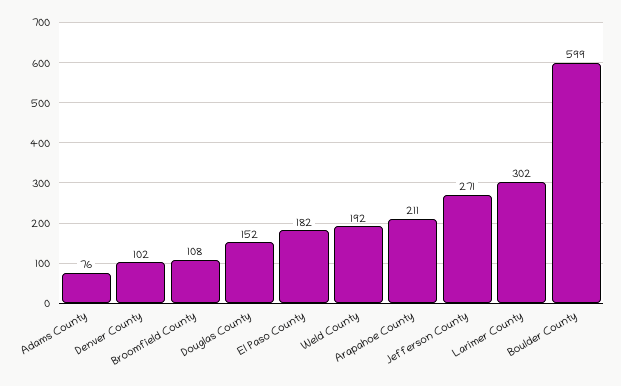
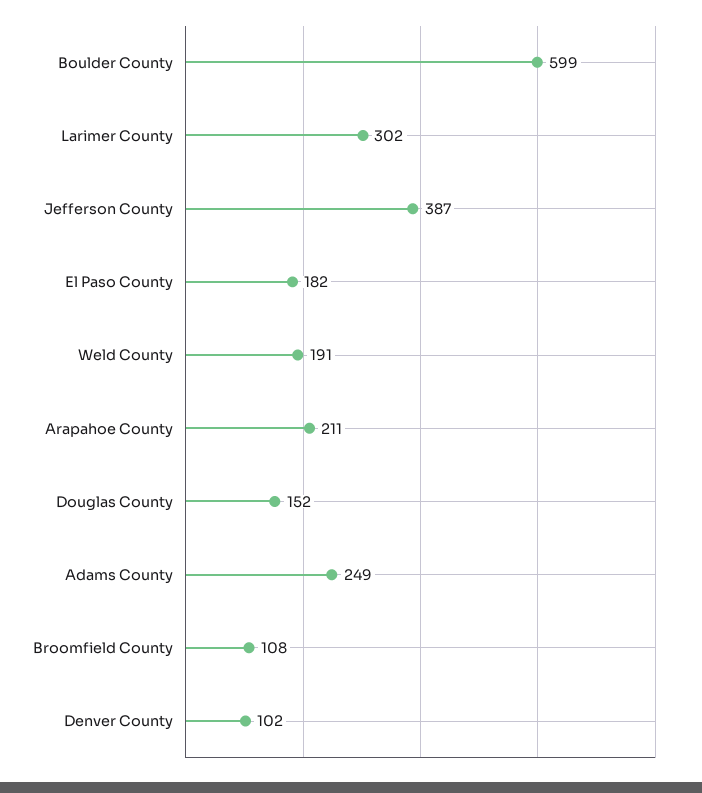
  {
-   "Adams County": 76,
+   "Adams County": 249,
    "Denver County": 102,
    "Broomfield County": 108,
    "Douglas County": 152,
    "El Paso County": 182,
-   "Weld County": 192,
+   "Weld County": 191,
    "Arapahoe County": 211,
-   "Jefferson County": 271,
+   "Jefferson County": 387,
    "Larimer County": 302,
    "Boulder County": 599
  }

